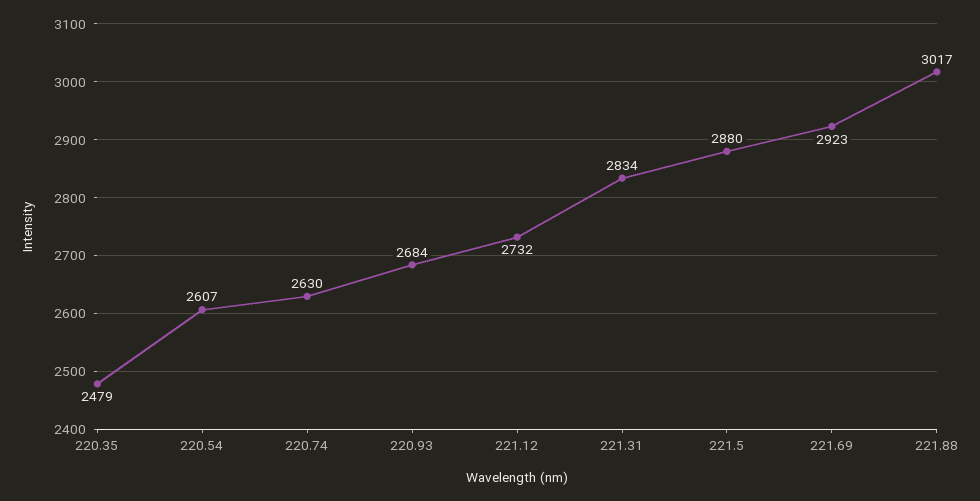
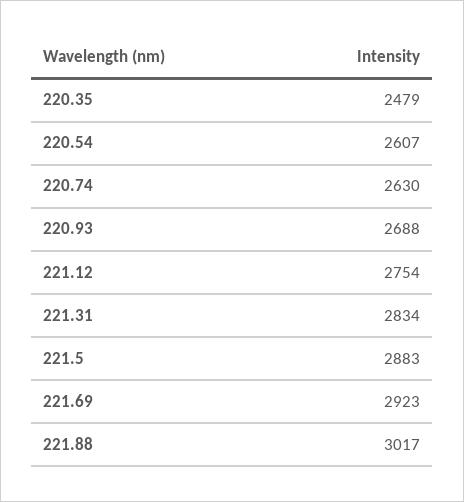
  {
    "220.35": 2479,
    "220.54": 2607,
    "220.74": 2630,
-   "220.93": 2684,
+   "220.93": 2688,
-   "221.12": 2732,
+   "221.12": 2754,
    "221.31": 2834,
-   "221.5": 2880,
+   "221.5": 2883,
    "221.69": 2923,
    "221.88": 3017
  }

